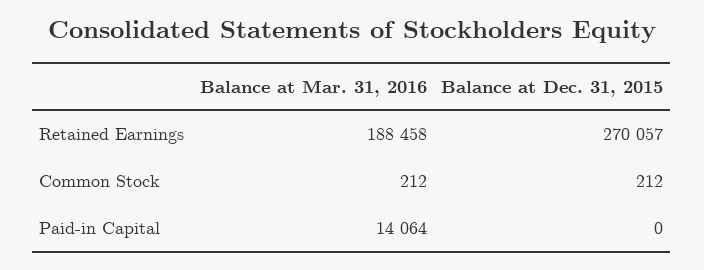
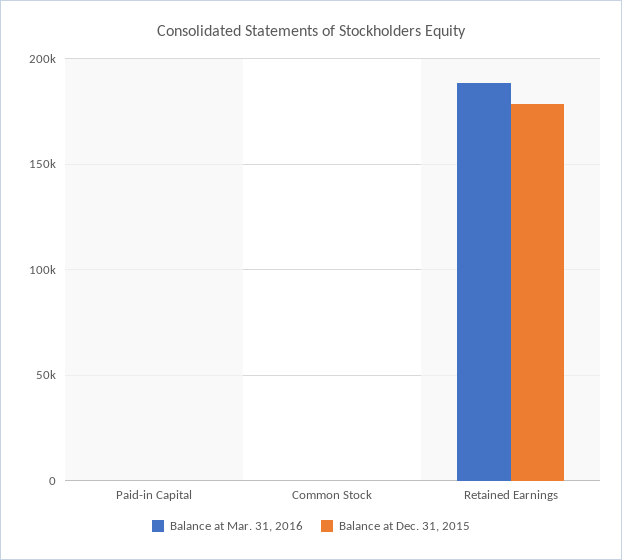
  {
    "Balance at Mar. 31, 2016": {
      "Retained Earnings": 188458,
      "Common Stock": 212,
-     "Paid-in Capital": 14064
+     "Paid-in Capital": 0
    },
    "Balance at Dec. 31, 2015": {
-     "Retained Earnings": 270057,
+     "Retained Earnings": 180000,
      "Common Stock": 212,
      "Paid-in Capital": 0
    }
  }

